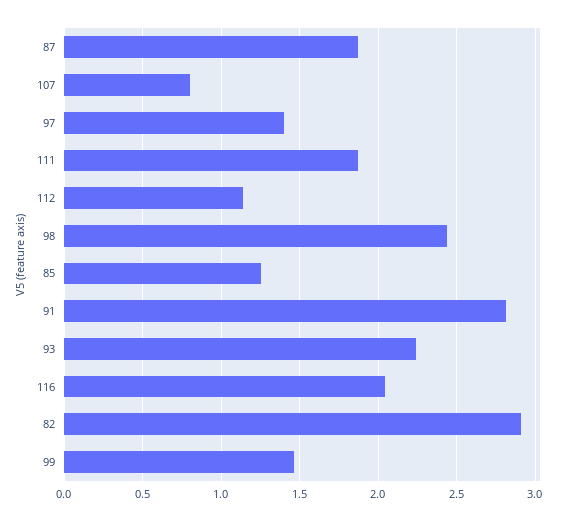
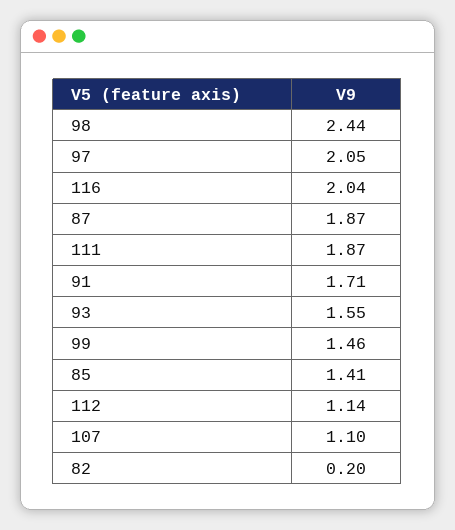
  {
    "87": 1.87,
-   "107": 0.8,
+   "107": 1.1,
-   "97": 1.4,
+   "97": 2.05,
    "111": 1.87,
    "112": 1.14,
    "98": 2.44,
-   "85": 1.25,
+   "85": 1.41,
-   "91": 2.8,
+   "91": 1.71,
-   "93": 2.25,
+   "93": 1.55,
    "116": 2.04,
-   "82": 2.9,
+   "82": 0.2,
    "99": 1.46
  }

